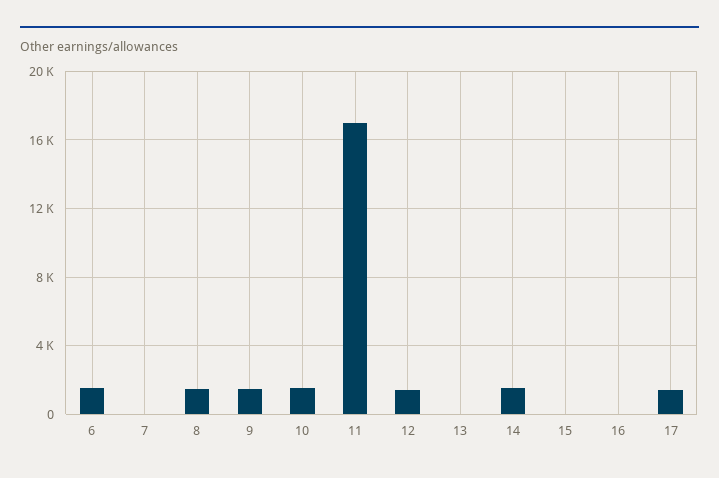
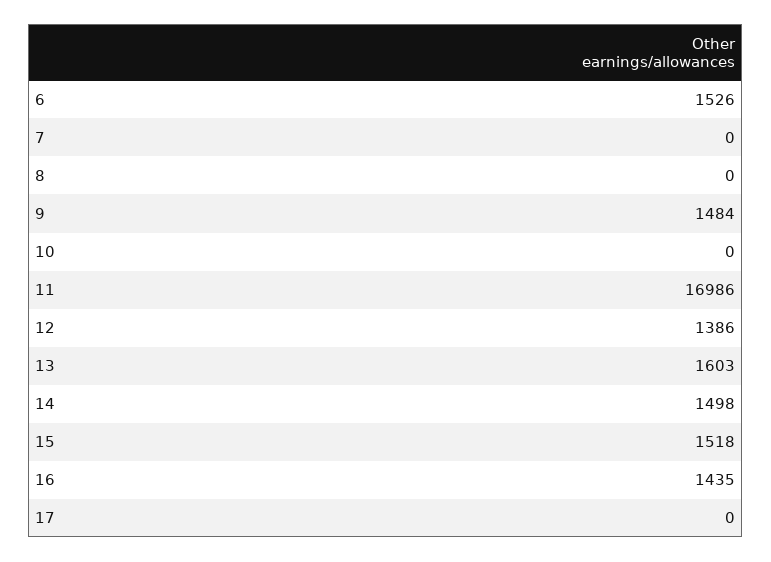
  {
    "6": 1526,
    "7": 0,
-   "8": 1500,
+   "8": 0,
    "9": 1484,
-   "10": 1500,
+   "10": 0,
    "11": 16986,
    "12": 1386,
-   "13": 0,
+   "13": 1603,
    "14": 1498,
-   "15": 0,
+   "15": 1518,
-   "16": 0,
+   "16": 1435,
-   "17": 1500
+   "17": 0
  }

